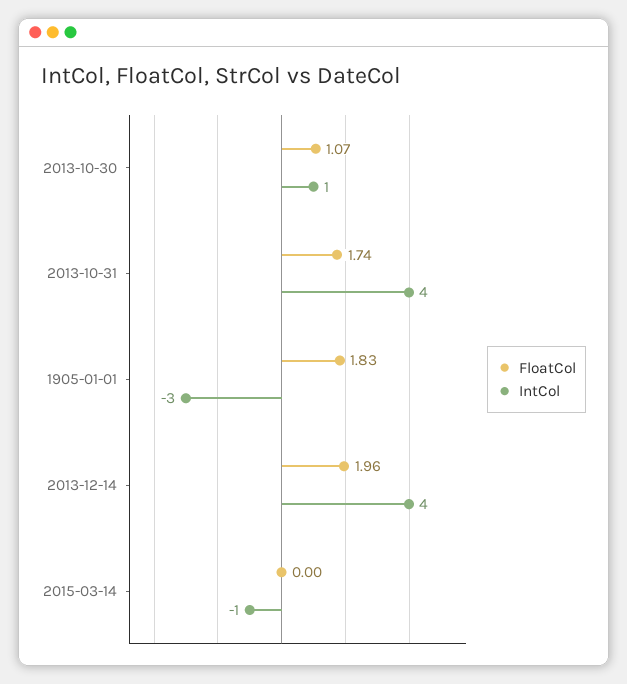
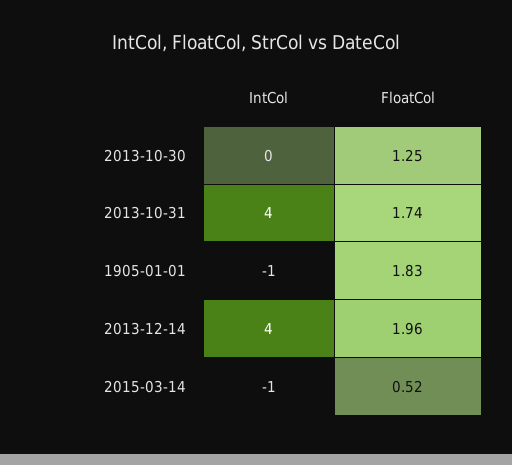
  {
    "FloatCol": {
-     "2013-10-30": 1.07,
+     "2013-10-30": 1.25,
      "2013-10-31": 1.74,
      "1905-01-01": 1.83,
      "2013-12-14": 1.96,
-     "2015-03-14": 0
+     "2015-03-14": 0.52
    },
    "IntCol": {
-     "2013-10-30": 1,
+     "2013-10-30": 0,
      "2013-10-31": 4,
-     "1905-01-01": -3,
+     "1905-01-01": -1,
      "2013-12-14": 4,
      "2015-03-14": -1
    }
  }

